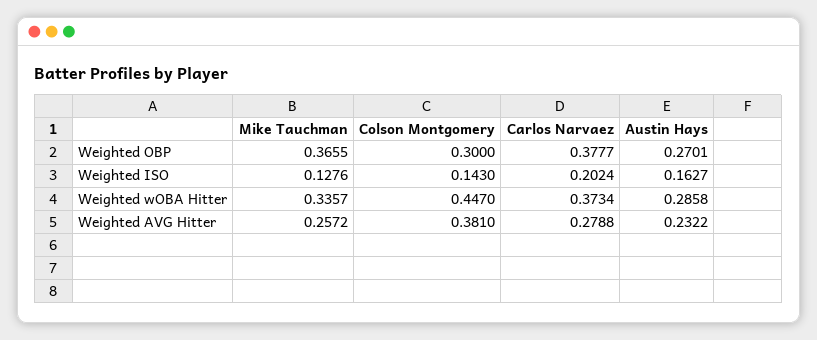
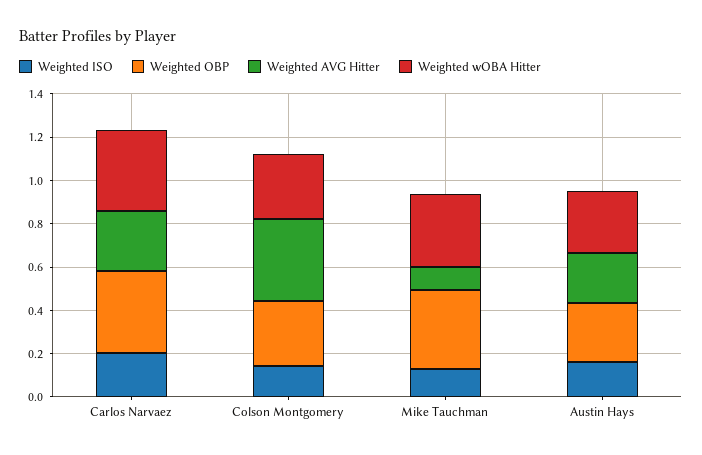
  {
    "Weighted OBP": {
      "Mike Tauchman": 0.3655,
      "Colson Montgomery": 0.3,
      "Carlos Narvaez": 0.3777,
      "Austin Hays": 0.2701
    },
    "Weighted ISO": {
      "Mike Tauchman": 0.1276,
      "Colson Montgomery": 0.143,
      "Carlos Narvaez": 0.2024,
      "Austin Hays": 0.1627
    },
    "Weighted wOBA Hitter": {
      "Mike Tauchman": 0.3357,
-     "Colson Montgomery": 0.447,
+     "Colson Montgomery": 0.3,
      "Carlos Narvaez": 0.3734,
      "Austin Hays": 0.2858
    },
    "Weighted AVG Hitter": {
-     "Mike Tauchman": 0.2572,
+     "Mike Tauchman": 0.1,
      "Colson Montgomery": 0.381,
      "Carlos Narvaez": 0.2788,
      "Austin Hays": 0.2322
    }
  }

